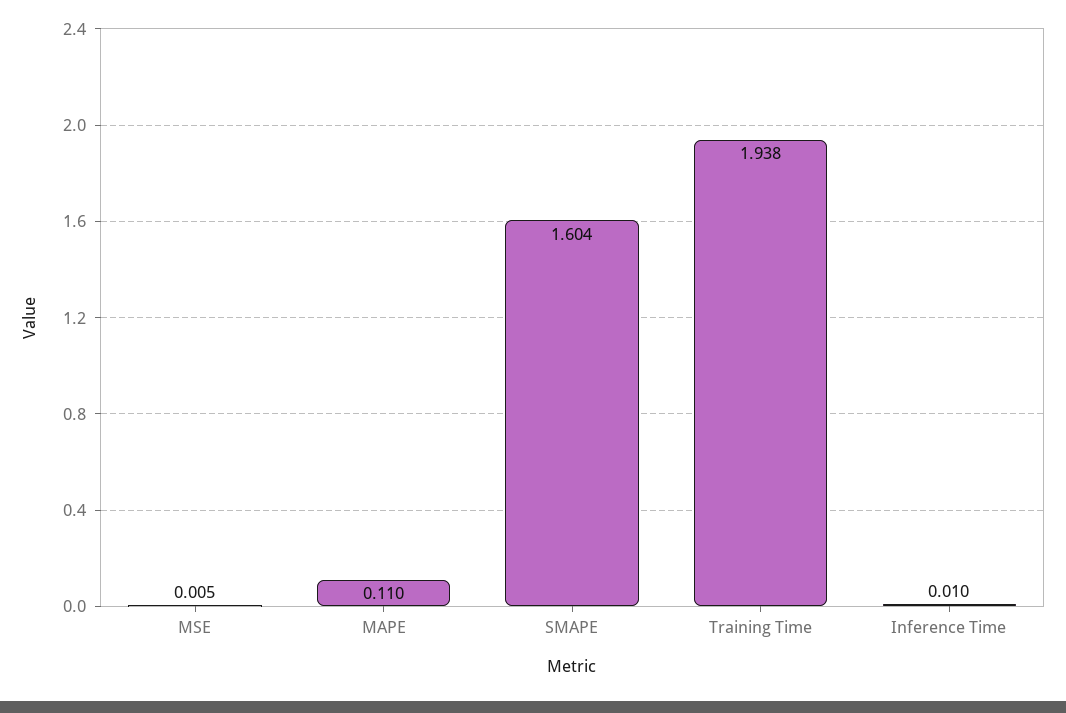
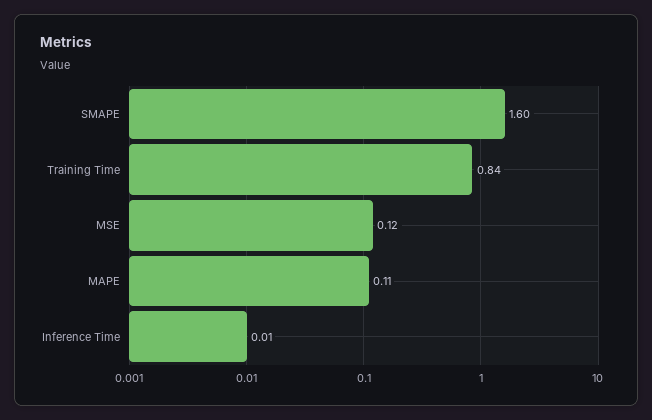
  {
-   "MSE": 0.005,
+   "MSE": 0.12,
    "MAPE": 0.11,
    "SMAPE": 1.604,
-   "Training Time": 1.938,
+   "Training Time": 0.84,
    "Inference Time": 0.01
  }

